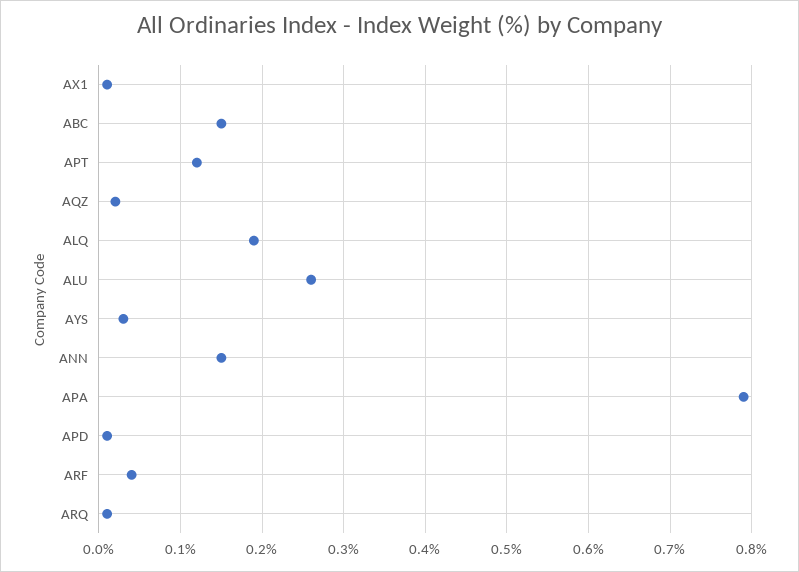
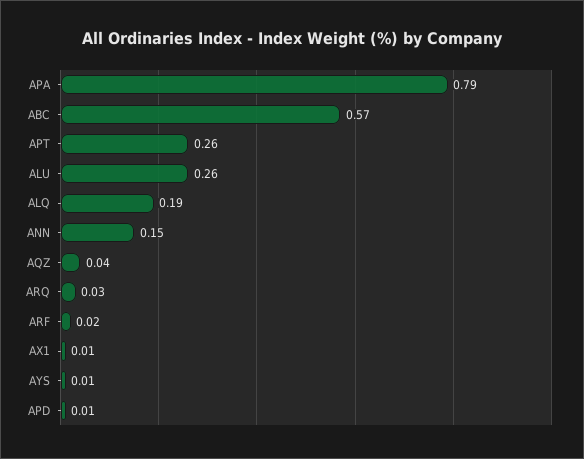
  {
    "AX1": 0.01,
-   "ABC": 0.15,
+   "ABC": 0.57,
-   "APT": 0.12,
+   "APT": 0.26,
-   "AQZ": 0.02,
+   "AQZ": 0.04,
    "ALQ": 0.19,
    "ALU": 0.26,
-   "AYS": 0.03,
+   "AYS": 0.01,
    "ANN": 0.15,
    "APA": 0.79,
    "APD": 0.01,
-   "ARF": 0.04,
+   "ARF": 0.02,
-   "ARQ": 0.01
+   "ARQ": 0.03
  }

